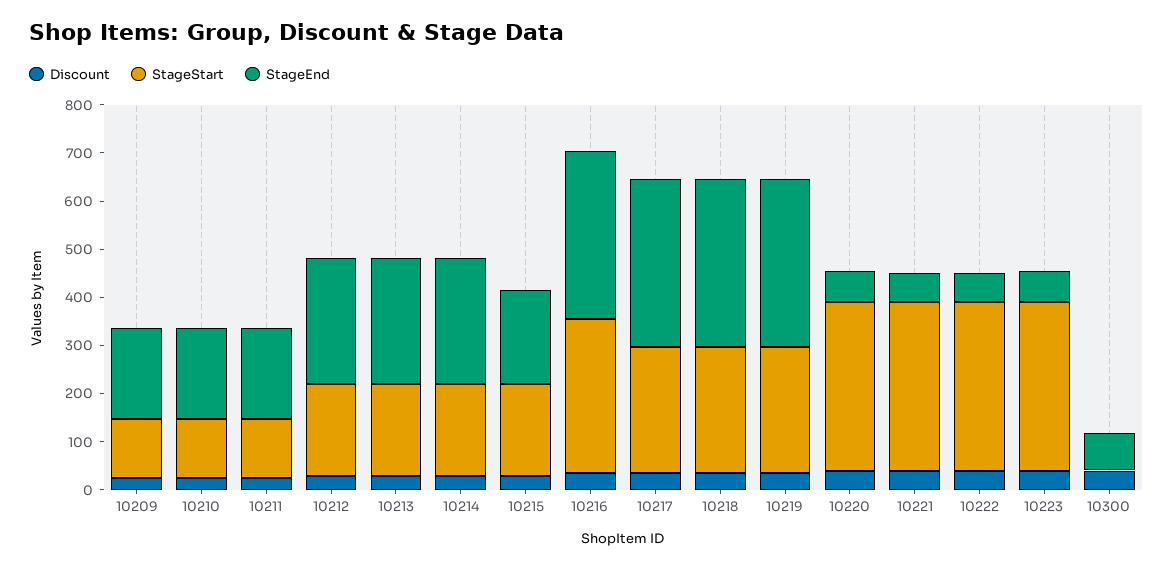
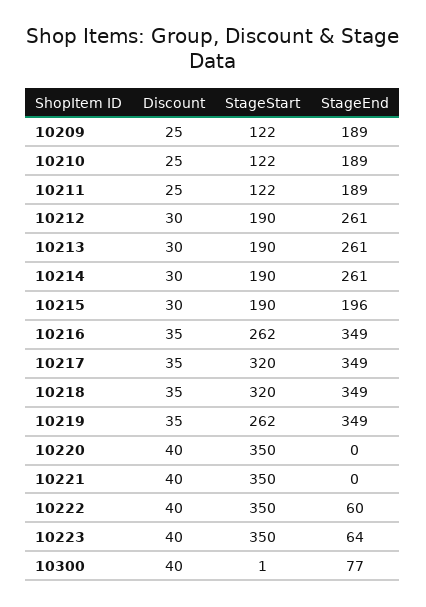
  {
    "Discount": {
      "10209": 25,
      "10210": 25,
      "10211": 25,
      "10212": 30,
      "10213": 30,
      "10214": 30,
      "10215": 30,
      "10216": 35,
      "10217": 35,
      "10218": 35,
      "10219": 35,
      "10220": 40,
      "10221": 40,
      "10222": 40,
      "10223": 40,
      "10300": 40
    },
    "StageStart": {
      "10209": 122,
      "10210": 122,
      "10211": 122,
      "10212": 190,
      "10213": 190,
      "10214": 190,
      "10215": 190,
-     "10216": 320,
+     "10216": 262,
-     "10217": 260,
+     "10217": 320,
-     "10218": 260,
+     "10218": 320,
      "10219": 262,
      "10220": 350,
      "10221": 350,
      "10222": 350,
      "10223": 350,
      "10300": 1
    },
    "StageEnd": {
      "10209": 189,
      "10210": 189,
      "10211": 189,
      "10212": 261,
      "10213": 261,
      "10214": 261,
      "10215": 196,
      "10216": 349,
      "10217": 349,
      "10218": 349,
      "10219": 349,
-     "10220": 60,
+     "10220": 0,
-     "10221": 60,
+     "10221": 0,
      "10222": 60,
      "10223": 64,
      "10300": 77
    }
  }

